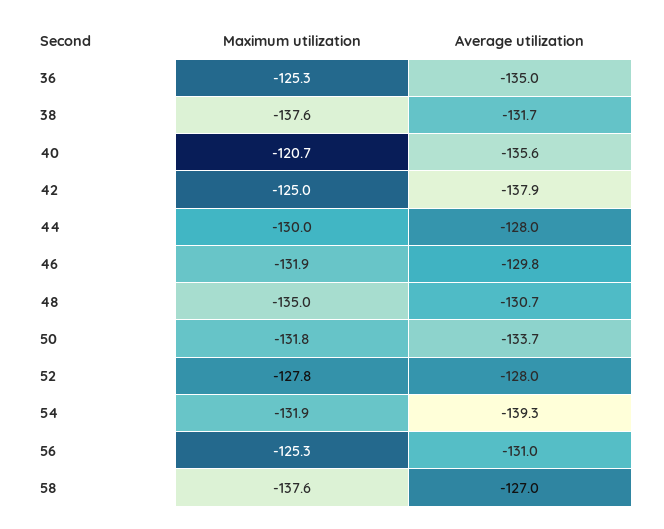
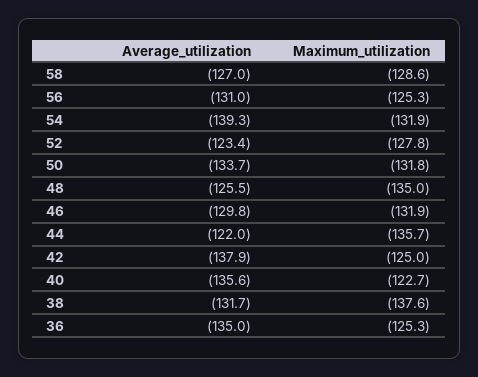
  {
    "Maximum utilization": {
      "36": -125.3,
      "38": -137.6,
-     "40": -120.7,
+     "40": -122.7,
      "42": -125,
-     "44": -130,
+     "44": -135.7,
      "46": -131.9,
      "48": -135,
      "50": -131.8,
      "52": -127.8,
      "54": -131.9,
      "56": -125.3,
-     "58": -137.6
+     "58": -128.6
    },
    "Average utilization": {
      "36": -135,
      "38": -131.7,
      "40": -135.6,
      "42": -137.9,
-     "44": -128,
+     "44": -122,
      "46": -129.8,
-     "48": -130.7,
+     "48": -125.5,
      "50": -133.7,
-     "52": -128,
+     "52": -123.4,
      "54": -139.3,
      "56": -131,
      "58": -127
    }
  }

